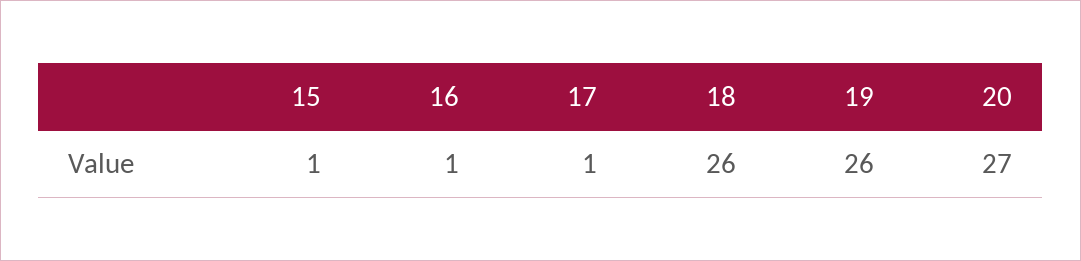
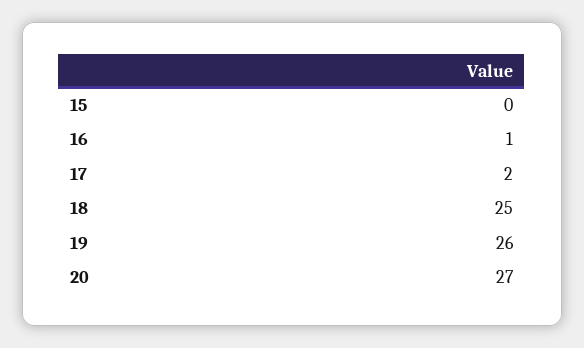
  {
-   "15": 1,
+   "15": 0,
    "16": 1,
-   "17": 1,
+   "17": 2,
-   "18": 26,
+   "18": 25,
    "19": 26,
    "20": 27
  }

